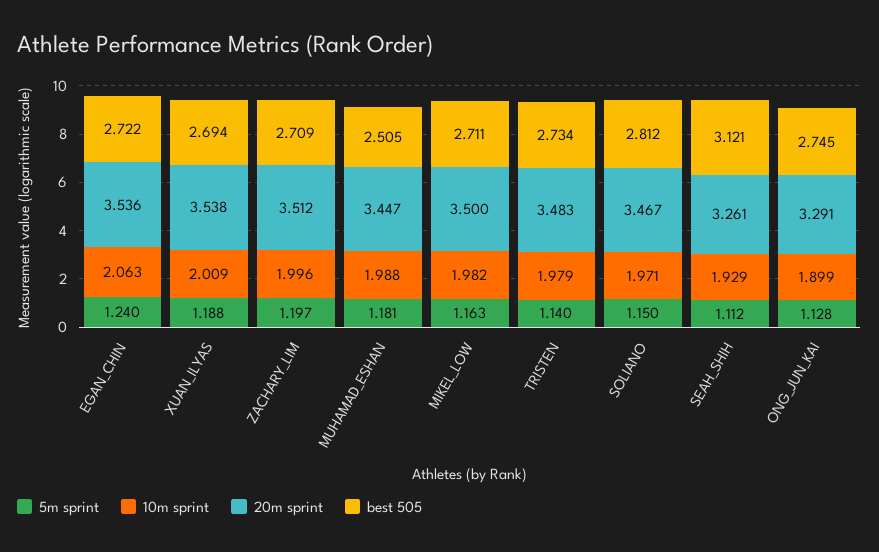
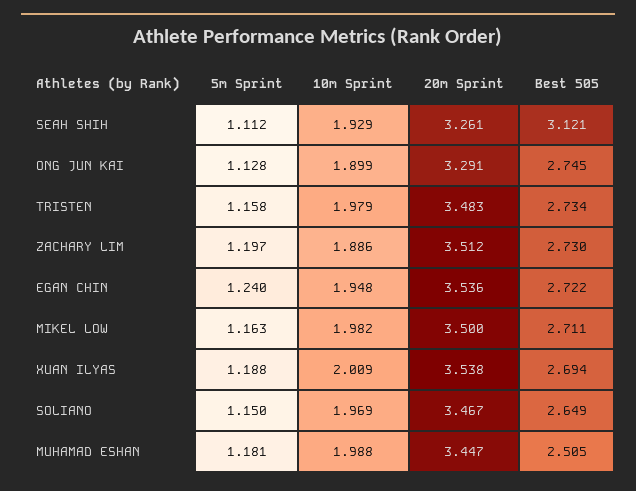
  {
    "5m sprint": {
      "EGAN_CHIN": 1.24,
      "XUAN_ILYAS": 1.188,
      "ZACHARY_LIM": 1.197,
      "MUHAMAD_ESHAN": 1.181,
      "MIKEL_LOW": 1.163,
-     "TRISTEN": 1.14,
+     "TRISTEN": 1.158,
      "SOLIANO": 1.15,
      "SEAH_SHIH": 1.112,
      "ONG_JUN_KAI": 1.128
    },
    "10m sprint": {
-     "EGAN_CHIN": 2.063,
+     "EGAN_CHIN": 1.948,
      "XUAN_ILYAS": 2.009,
-     "ZACHARY_LIM": 1.996,
+     "ZACHARY_LIM": 1.886,
      "MUHAMAD_ESHAN": 1.988,
      "MIKEL_LOW": 1.982,
      "TRISTEN": 1.979,
-     "SOLIANO": 1.971,
+     "SOLIANO": 1.969,
      "SEAH_SHIH": 1.929,
      "ONG_JUN_KAI": 1.899
    },
    "20m sprint": {
      "EGAN_CHIN": 3.536,
      "XUAN_ILYAS": 3.538,
      "ZACHARY_LIM": 3.512,
      "MUHAMAD_ESHAN": 3.447,
      "MIKEL_LOW": 3.5,
      "TRISTEN": 3.483,
      "SOLIANO": 3.467,
      "SEAH_SHIH": 3.261,
      "ONG_JUN_KAI": 3.291
    },
    "best 505": {
      "EGAN_CHIN": 2.722,
      "XUAN_ILYAS": 2.694,
-     "ZACHARY_LIM": 2.709,
+     "ZACHARY_LIM": 2.73,
      "MUHAMAD_ESHAN": 2.505,
      "MIKEL_LOW": 2.711,
      "TRISTEN": 2.734,
-     "SOLIANO": 2.812,
+     "SOLIANO": 2.649,
      "SEAH_SHIH": 3.121,
      "ONG_JUN_KAI": 2.745
    }
  }

